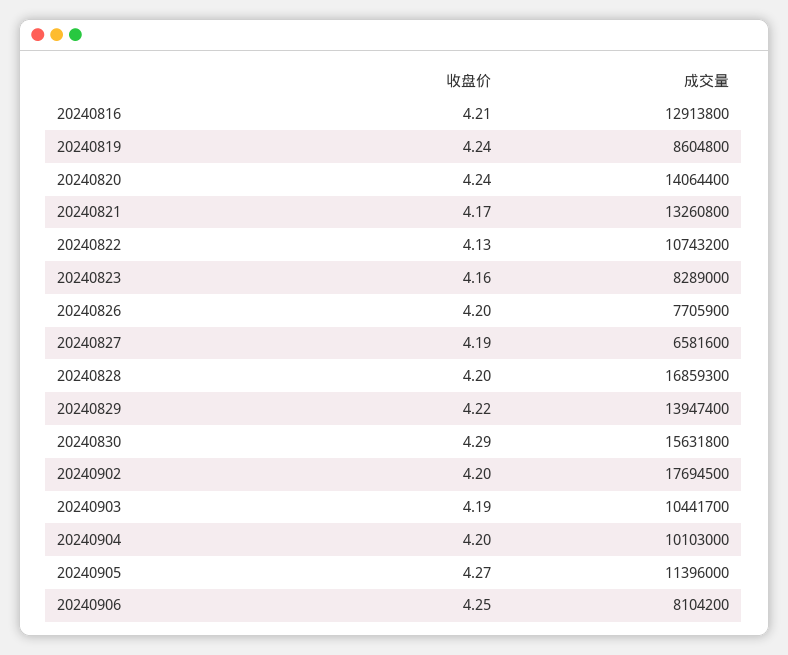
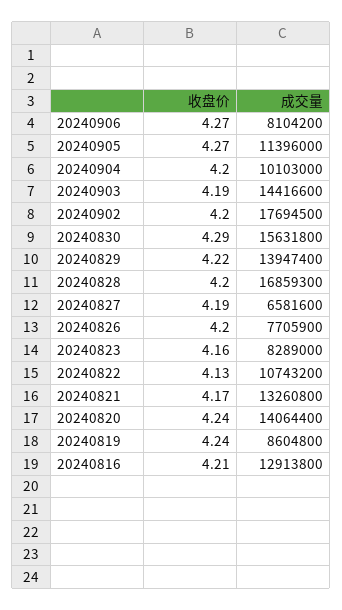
  {
    "收盘价": {
      "20240816": 4.21,
      "20240819": 4.24,
      "20240820": 4.24,
      "20240821": 4.17,
      "20240822": 4.13,
      "20240823": 4.16,
      "20240826": 4.2,
      "20240827": 4.19,
      "20240828": 4.2,
      "20240829": 4.22,
      "20240830": 4.29,
      "20240902": 4.2,
      "20240903": 4.19,
      "20240904": 4.2,
      "20240905": 4.27,
-     "20240906": 4.25
+     "20240906": 4.27
    },
    "成交量": {
      "20240816": 12913800,
      "20240819": 8604800,
      "20240820": 14064400,
      "20240821": 13260800,
      "20240822": 10743200,
      "20240823": 8289000,
      "20240826": 7705900,
      "20240827": 6581600,
      "20240828": 16859300,
      "20240829": 13947400,
      "20240830": 15631800,
      "20240902": 17694500,
-     "20240903": 10441700,
+     "20240903": 14416600,
      "20240904": 10103000,
      "20240905": 11396000,
      "20240906": 8104200
    }
  }

